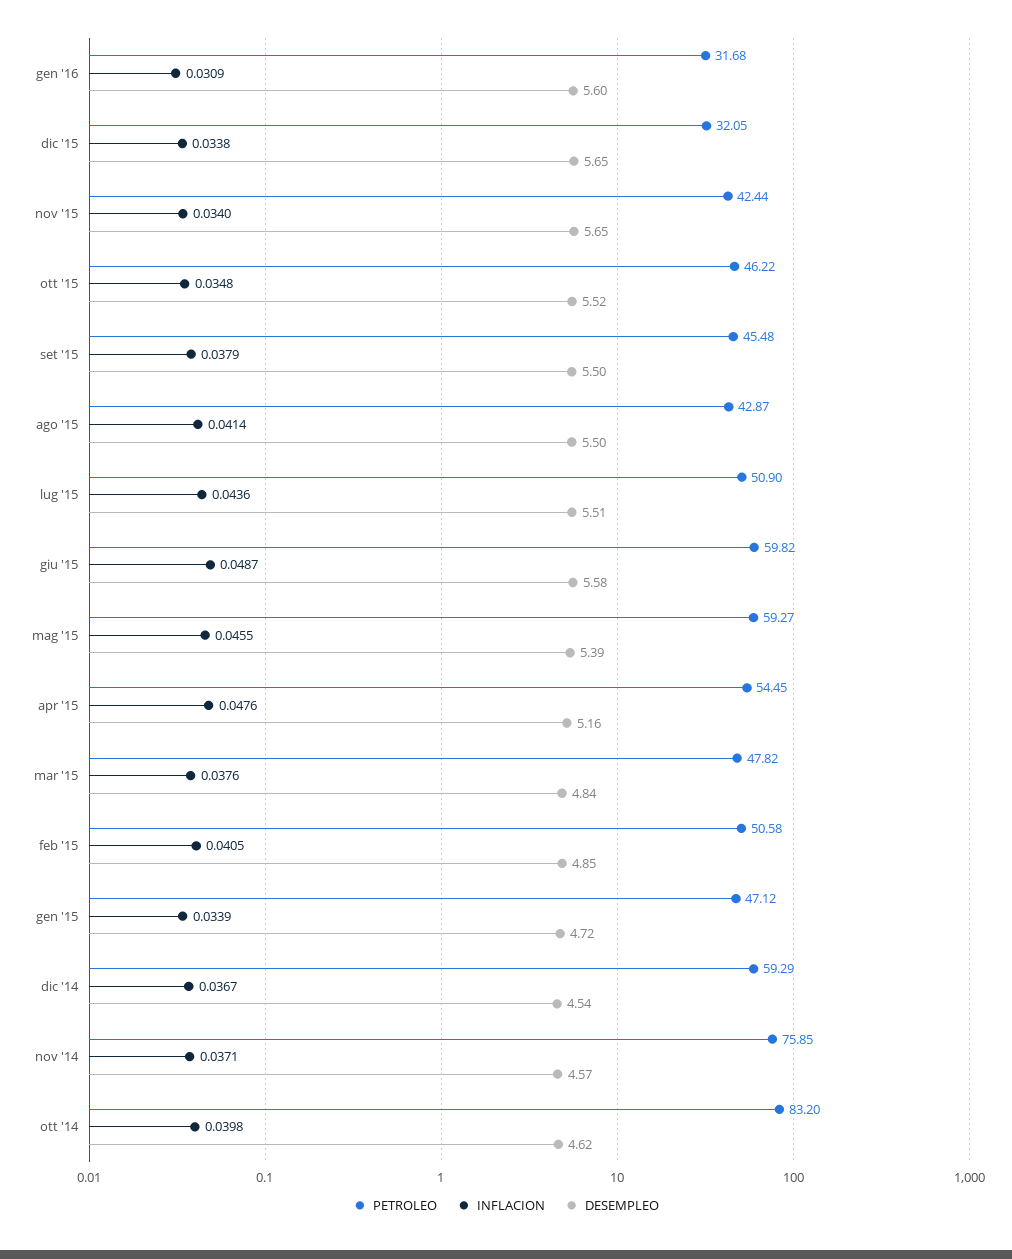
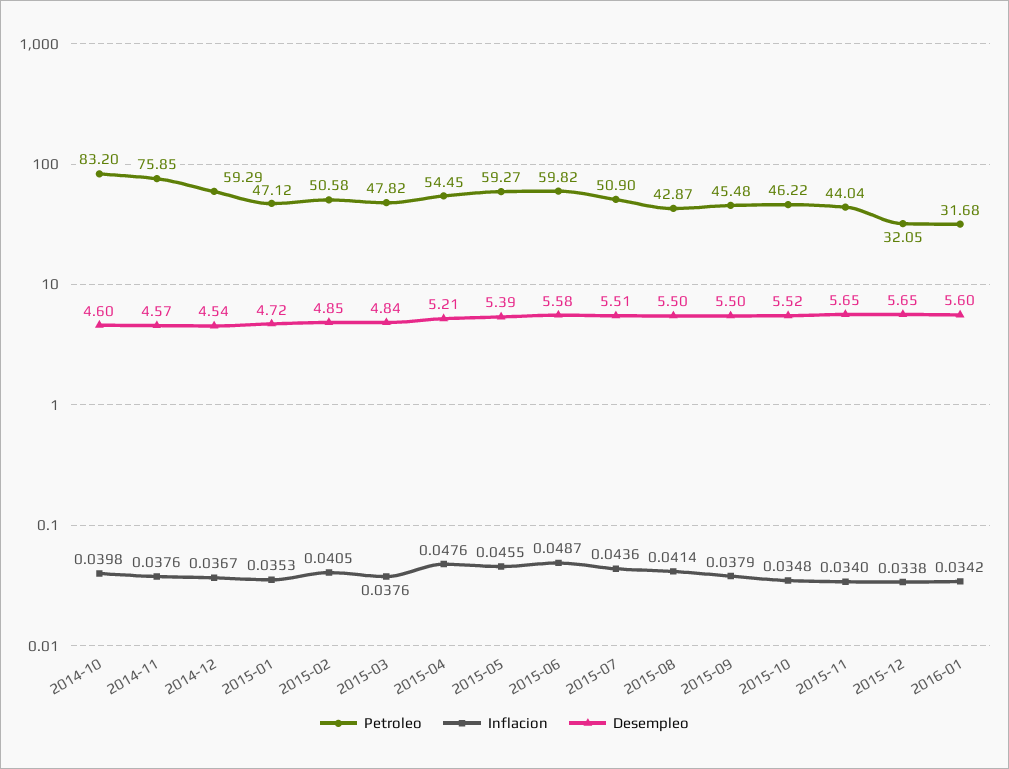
  {
    "PETROLEO": {
      "gen '16": 31.68,
      "dic '15": 32.05,
-     "nov '15": 42.44,
+     "nov '15": 44.04,
      "ott '15": 46.22,
      "set '15": 45.48,
      "ago '15": 42.87,
      "lug '15": 50.9,
      "giu '15": 59.82,
      "mag '15": 59.27,
      "apr '15": 54.45,
      "mar '15": 47.82,
      "feb '15": 50.58,
      "gen '15": 47.12,
      "dic '14": 59.29,
      "nov '14": 75.85,
      "ott '14": 83.2
    },
    "INFLACION": {
-     "gen '16": 0.0309,
+     "gen '16": 0.0342,
      "dic '15": 0.0338,
      "nov '15": 0.034,
      "ott '15": 0.0348,
      "set '15": 0.0379,
      "ago '15": 0.0414,
      "lug '15": 0.0436,
      "giu '15": 0.0487,
      "mag '15": 0.0455,
      "apr '15": 0.0476,
      "mar '15": 0.0376,
      "feb '15": 0.0405,
-     "gen '15": 0.0339,
+     "gen '15": 0.0353,
      "dic '14": 0.0367,
-     "nov '14": 0.0371,
+     "nov '14": 0.0376,
      "ott '14": 0.0398
    },
    "DESEMPLEO": {
      "gen '16": 5.6,
      "dic '15": 5.65,
      "nov '15": 5.65,
      "ott '15": 5.52,
      "set '15": 5.5,
      "ago '15": 5.5,
      "lug '15": 5.51,
      "giu '15": 5.58,
      "mag '15": 5.39,
-     "apr '15": 5.16,
+     "apr '15": 5.21,
      "mar '15": 4.84,
      "feb '15": 4.85,
      "gen '15": 4.72,
      "dic '14": 4.54,
      "nov '14": 4.57,
-     "ott '14": 4.62
+     "ott '14": 4.6
    }
  }

